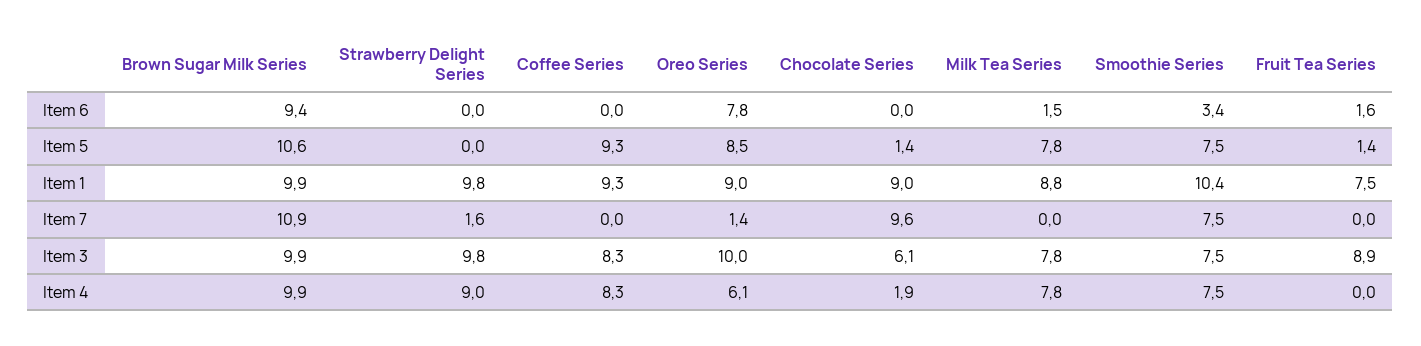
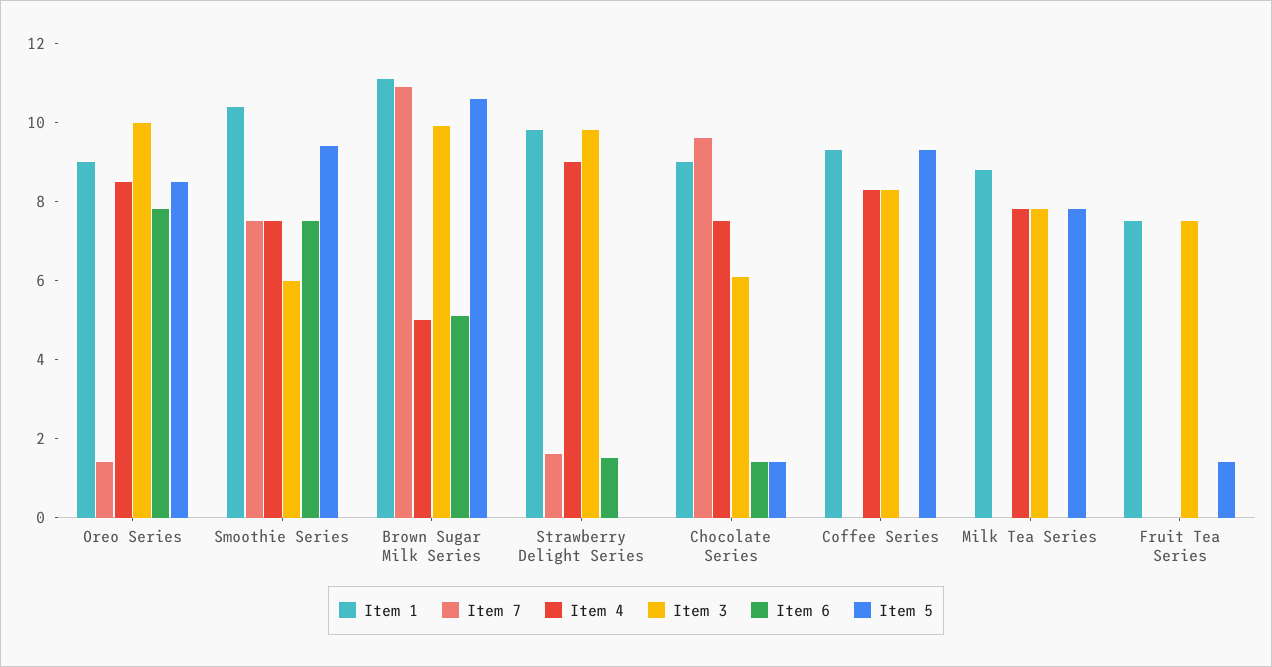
  {
    "Item 6": {
-     "Brown Sugar Milk Series": 9.4,
+     "Brown Sugar Milk Series": 5,
-     "Strawberry Delight Series": 0,
+     "Strawberry Delight Series": 1.5,
      "Coffee Series": 0,
      "Oreo Series": 7.8,
-     "Chocolate Series": 0,
+     "Chocolate Series": 1.5,
-     "Milk Tea Series": 1.5,
+     "Milk Tea Series": 0,
-     "Smoothie Series": 3.4,
+     "Smoothie Series": 7.5,
-     "Fruit Tea Series": 1.6
+     "Fruit Tea Series": 0
    },
    "Item 5": {
      "Brown Sugar Milk Series": 10.6,
      "Strawberry Delight Series": 0,
      "Coffee Series": 9.3,
      "Oreo Series": 8.5,
      "Chocolate Series": 1.4,
      "Milk Tea Series": 7.8,
-     "Smoothie Series": 7.5,
+     "Smoothie Series": 9.5,
      "Fruit Tea Series": 1.4
    },
    "Item 1": {
-     "Brown Sugar Milk Series": 9.9,
+     "Brown Sugar Milk Series": 11,
      "Strawberry Delight Series": 9.8,
      "Coffee Series": 9.3,
      "Oreo Series": 9,
      "Chocolate Series": 9,
      "Milk Tea Series": 8.8,
      "Smoothie Series": 10.4,
      "Fruit Tea Series": 7.5
    },
    "Item 7": {
      "Brown Sugar Milk Series": 10.9,
      "Strawberry Delight Series": 1.6,
      "Coffee Series": 0,
      "Oreo Series": 1.4,
      "Chocolate Series": 9.6,
      "Milk Tea Series": 0,
      "Smoothie Series": 7.5,
      "Fruit Tea Series": 0
    },
    "Item 3": {
      "Brown Sugar Milk Series": 9.9,
      "Strawberry Delight Series": 9.8,
      "Coffee Series": 8.3,
      "Oreo Series": 10,
      "Chocolate Series": 6.1,
      "Milk Tea Series": 7.8,
-     "Smoothie Series": 7.5,
+     "Smoothie Series": 6,
-     "Fruit Tea Series": 8.9
+     "Fruit Tea Series": 7.5
    },
    "Item 4": {
-     "Brown Sugar Milk Series": 9.9,
+     "Brown Sugar Milk Series": 5,
      "Strawberry Delight Series": 9,
      "Coffee Series": 8.3,
-     "Oreo Series": 6.1,
+     "Oreo Series": 8.5,
-     "Chocolate Series": 1.9,
+     "Chocolate Series": 7.5,
      "Milk Tea Series": 7.8,
      "Smoothie Series": 7.5,
      "Fruit Tea Series": 0
    }
  }

